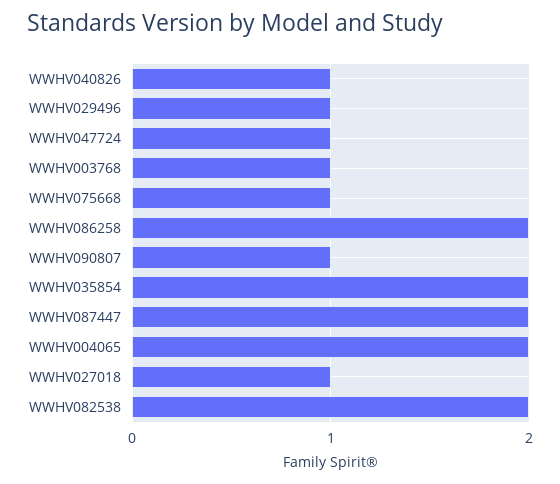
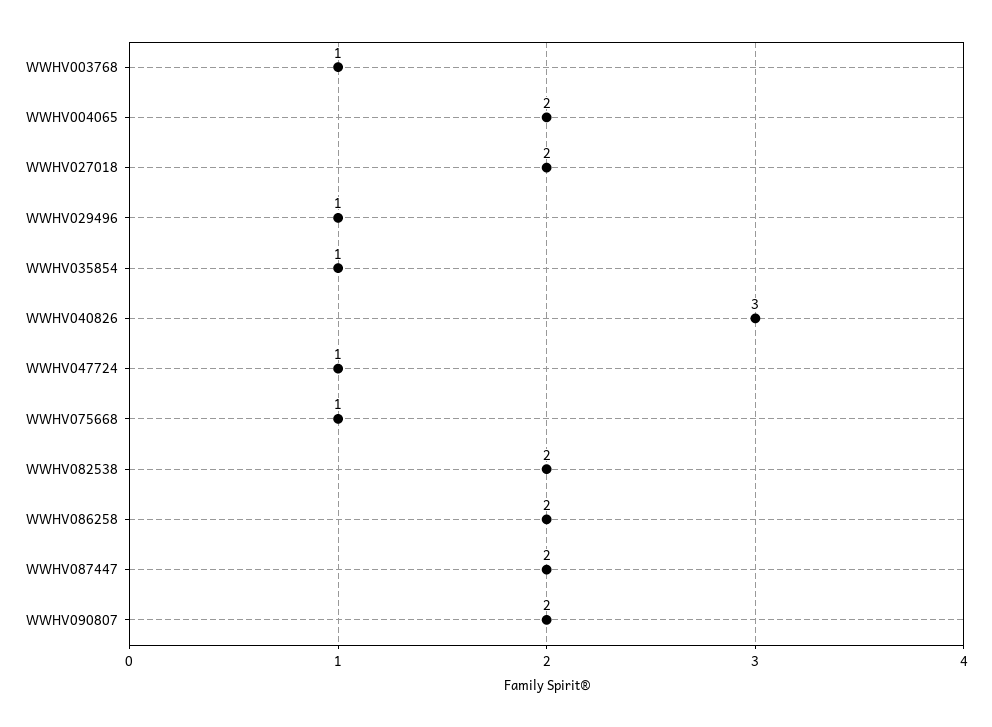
  {
-   "WWHV040826": 1,
+   "WWHV040826": 3,
    "WWHV029496": 1,
    "WWHV047724": 1,
    "WWHV003768": 1,
    "WWHV075668": 1,
    "WWHV086258": 2,
-   "WWHV090807": 1,
+   "WWHV090807": 2,
-   "WWHV035854": 2,
+   "WWHV035854": 1,
    "WWHV087447": 2,
    "WWHV004065": 2,
-   "WWHV027018": 1,
+   "WWHV027018": 2,
    "WWHV082538": 2
  }

